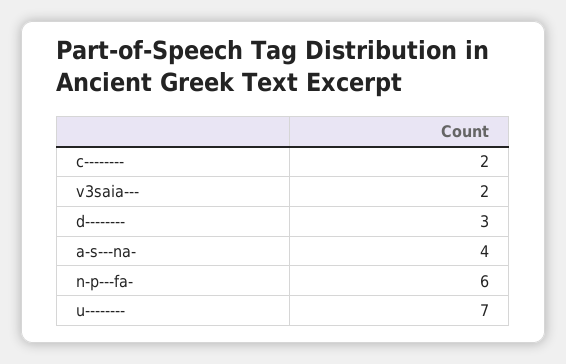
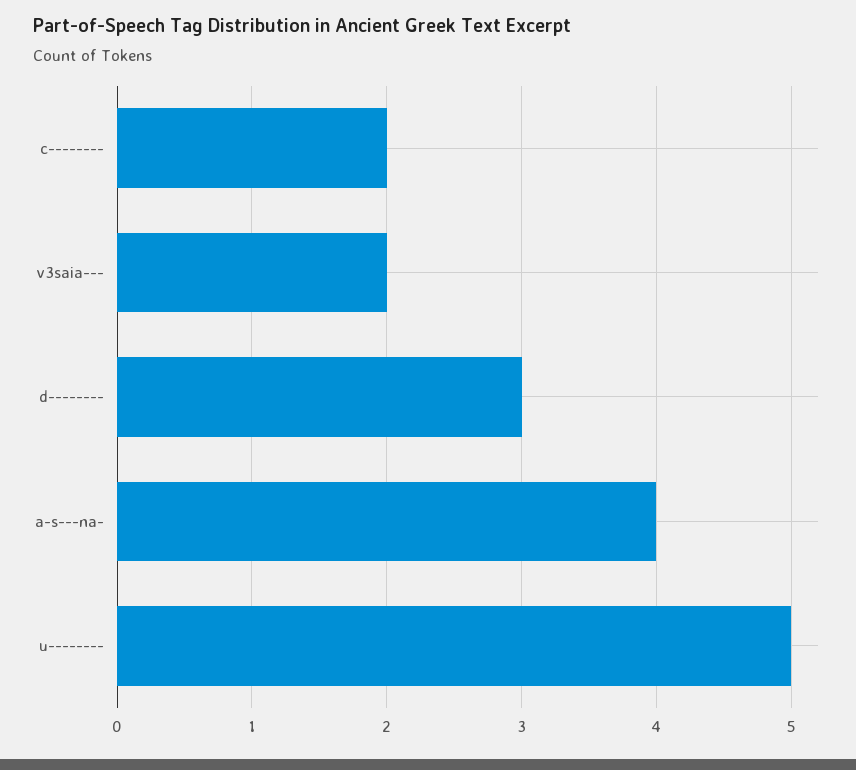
  {
    "c--------": 2,
    "v3saia---": 2,
    "d--------": 3,
    "a-s---na-": 4,
-   "n-p---fa-": 6,
-   "u--------": 7
+   "u--------": 5
  }

